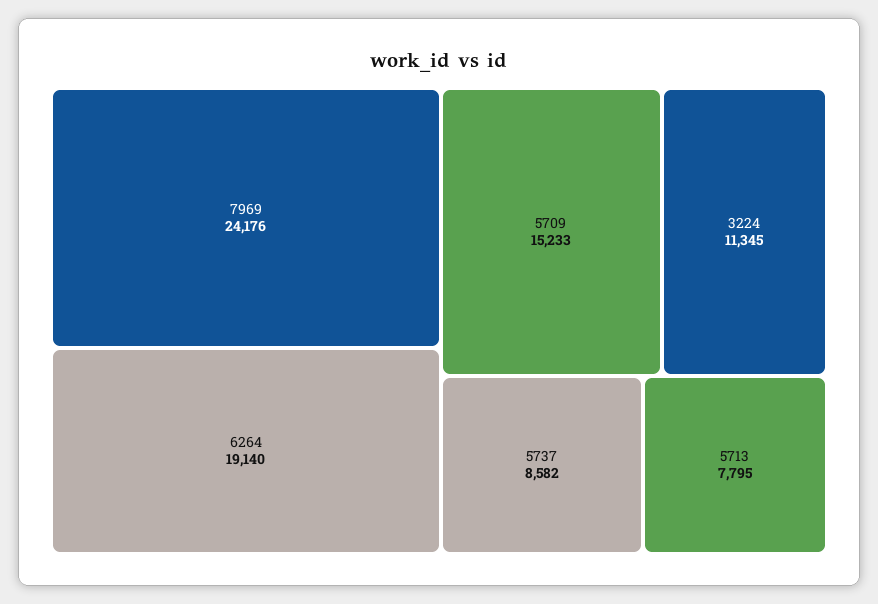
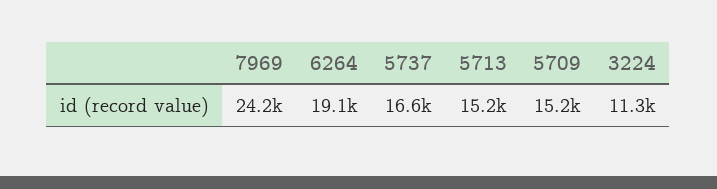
  {
    "7969": 24176,
    "6264": 19140,
    "5709": 15233,
    "3224": 11345,
-   "5737": 8582,
+   "5737": 16600,
-   "5713": 7795
+   "5713": 15200
  }

